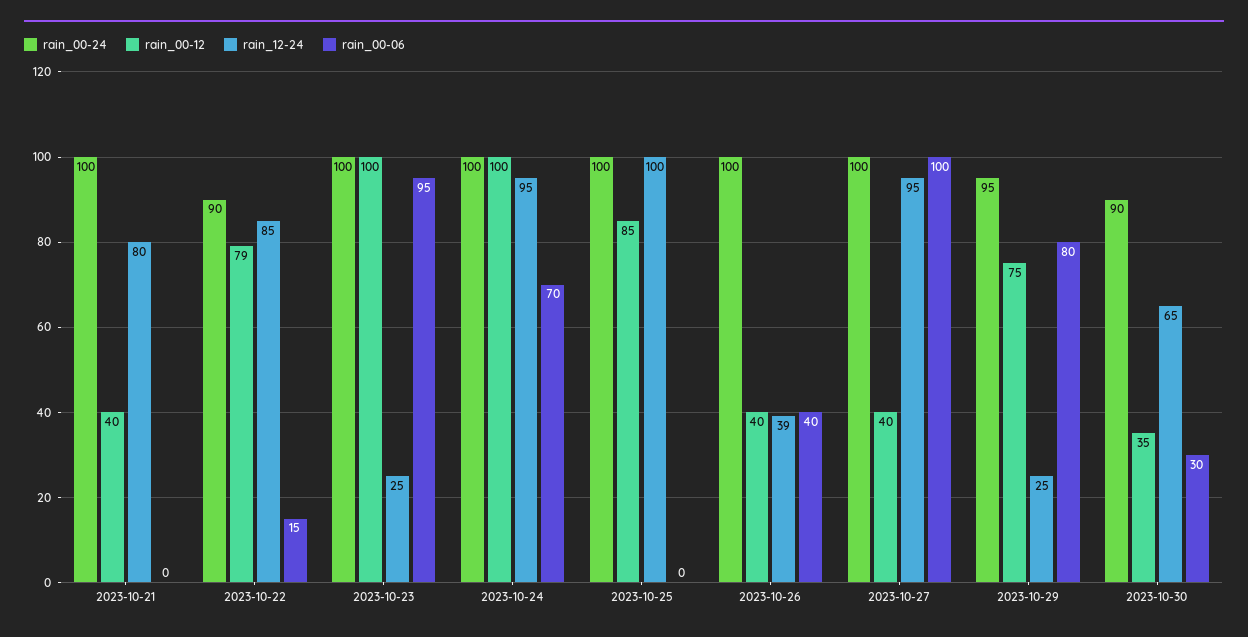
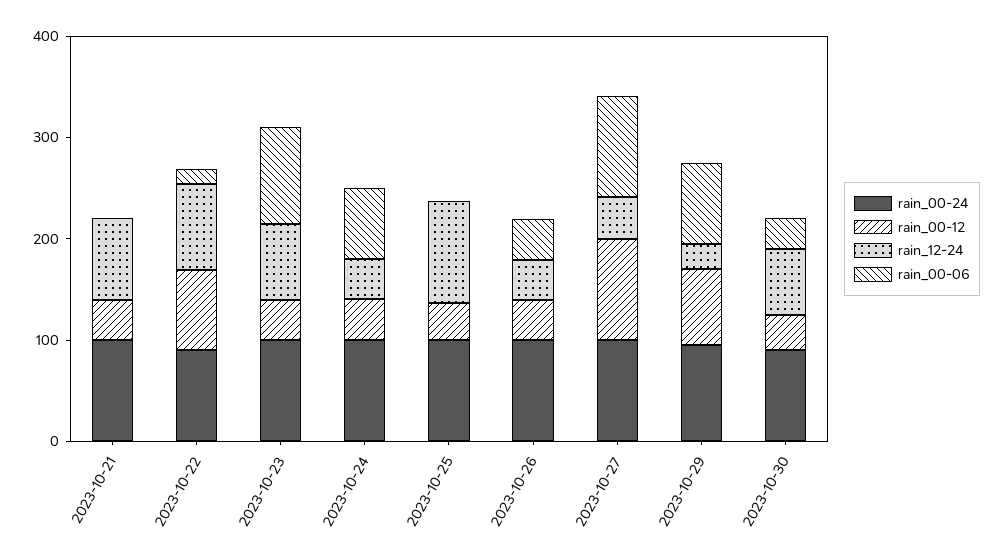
  {
    "rain_00-24": {
      "2023-10-21": 100,
      "2023-10-22": 90,
      "2023-10-23": 100,
      "2023-10-24": 100,
      "2023-10-25": 100,
      "2023-10-26": 100,
      "2023-10-27": 100,
      "2023-10-29": 95,
      "2023-10-30": 90
    },
    "rain_00-12": {
      "2023-10-21": 40,
      "2023-10-22": 79,
-     "2023-10-23": 100,
+     "2023-10-23": 40,
-     "2023-10-24": 100,
+     "2023-10-24": 40,
-     "2023-10-25": 85,
+     "2023-10-25": 40,
      "2023-10-26": 40,
-     "2023-10-27": 40,
+     "2023-10-27": 100,
      "2023-10-29": 75,
      "2023-10-30": 35
    },
    "rain_12-24": {
      "2023-10-21": 80,
      "2023-10-22": 85,
-     "2023-10-23": 25,
+     "2023-10-23": 80,
-     "2023-10-24": 95,
+     "2023-10-24": 40,
      "2023-10-25": 100,
      "2023-10-26": 39,
-     "2023-10-27": 95,
+     "2023-10-27": 40,
      "2023-10-29": 25,
      "2023-10-30": 65
    },
    "rain_00-06": {
      "2023-10-21": 0,
      "2023-10-22": 15,
      "2023-10-23": 95,
      "2023-10-24": 70,
      "2023-10-25": 0,
      "2023-10-26": 40,
      "2023-10-27": 100,
      "2023-10-29": 80,
      "2023-10-30": 30
    }
  }

